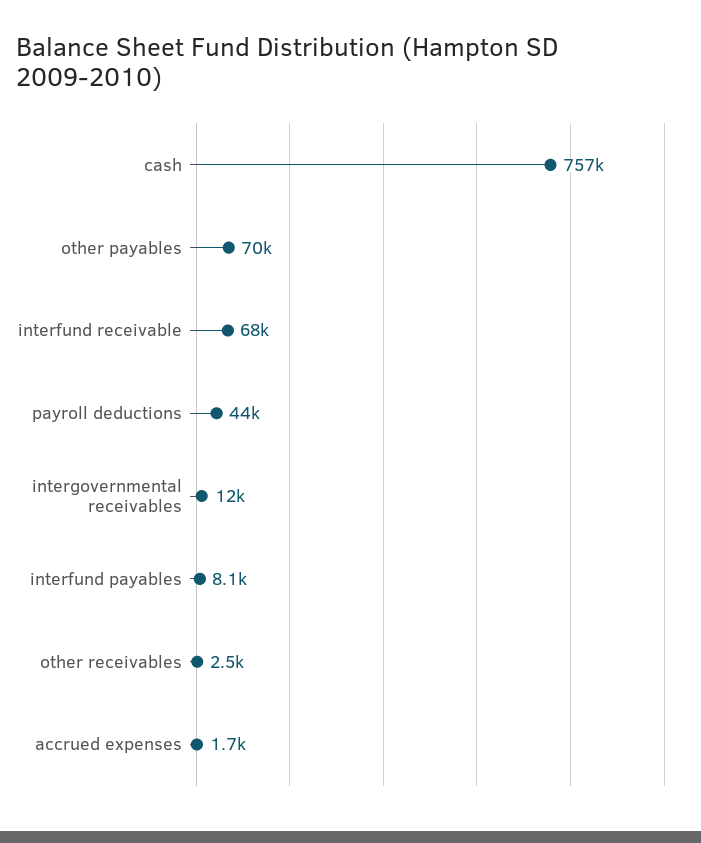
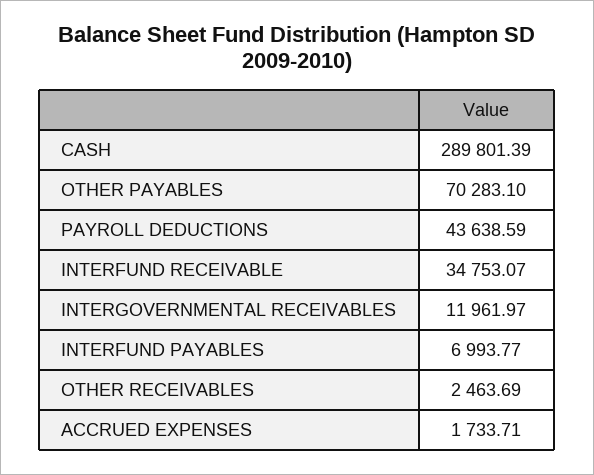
  {
-   "cash": 757000,
+   "cash": 289801.39,
    "other payables": 70283.1,
-   "interfund receivable": 68000,
+   "interfund receivable": 34753.07,
    "payroll deductions": 43638.59,
    "intergovernmental receivables": 11961.97,
-   "interfund payables": 8100,
+   "interfund payables": 6993.77,
    "other receivables": 2463.69,
    "accrued expenses": 1733.71
  }

